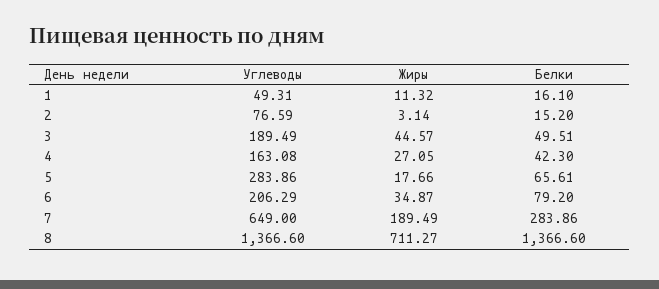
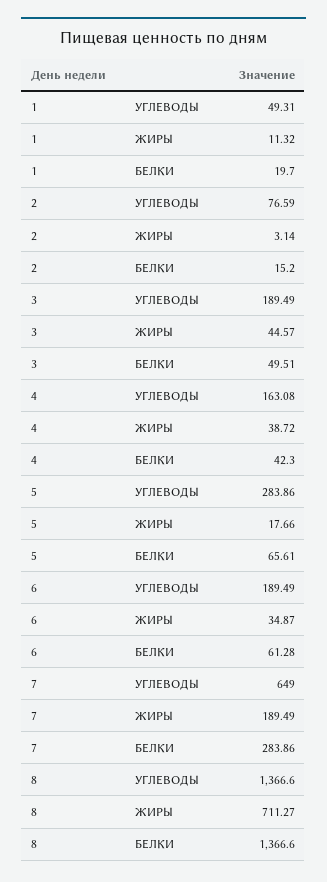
  {
    "Углеводы": {
      "1": 49.31,
      "2": 76.59,
      "3": 189.49,
      "4": 163.08,
      "5": 283.86,
-     "6": 206.29,
+     "6": 189.49,
      "7": 649,
      "8": 1366.6
    },
    "Жиры": {
      "1": 11.32,
      "2": 3.14,
      "3": 44.57,
-     "4": 27.05,
+     "4": 38.72,
      "5": 17.66,
      "6": 34.87,
      "7": 189.49,
      "8": 711.27
    },
    "Белки": {
-     "1": 16.1,
+     "1": 19.7,
      "2": 15.2,
      "3": 49.51,
      "4": 42.3,
      "5": 65.61,
-     "6": 79.2,
+     "6": 61.28,
      "7": 283.86,
      "8": 1366.6
    }
  }

